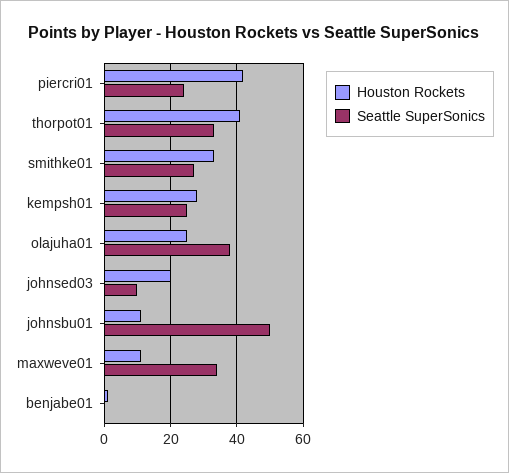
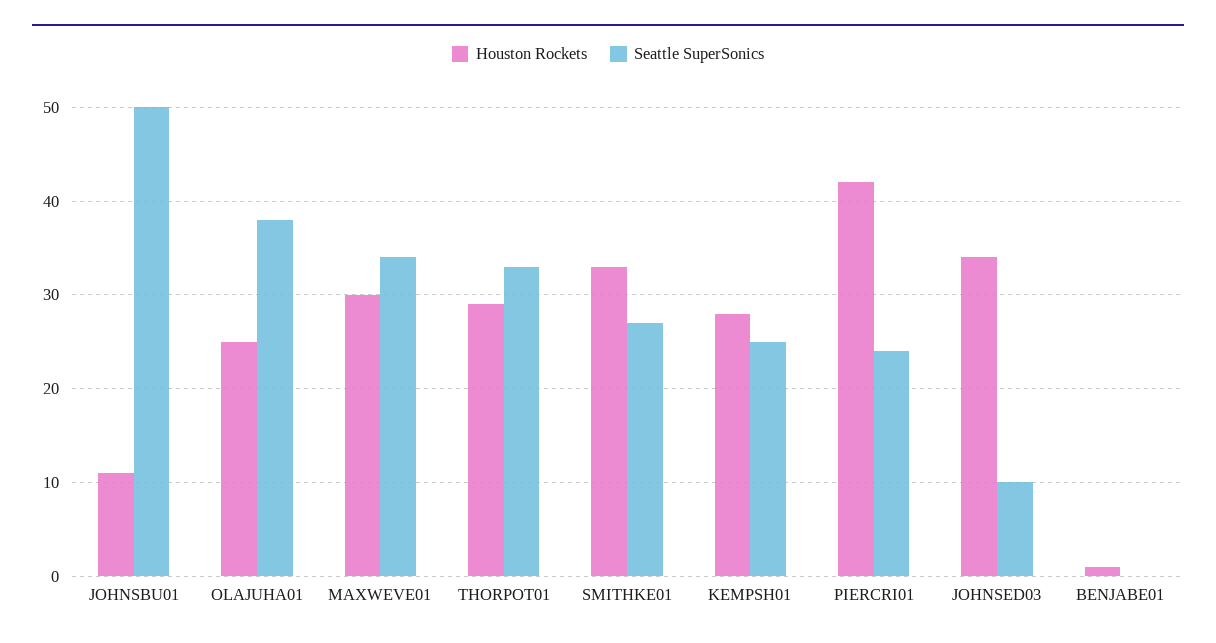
  {
    "Houston Rockets": {
      "piercri01": 42,
-     "thorpot01": 40,
+     "thorpot01": 29,
      "smithke01": 33,
      "kempsh01": 28,
      "olajuha01": 25,
-     "johnsed03": 20,
+     "johnsed03": 34,
      "johnsbu01": 11,
-     "maxweve01": 10,
+     "maxweve01": 30,
      "benjabe01": 1
    },
    "Seattle SuperSonics": {
      "piercri01": 24,
      "thorpot01": 33,
      "smithke01": 27,
      "kempsh01": 25,
      "olajuha01": 38,
      "johnsed03": 10,
      "johnsbu01": 50,
      "maxweve01": 34,
      "benjabe01": 0
    }
  }

